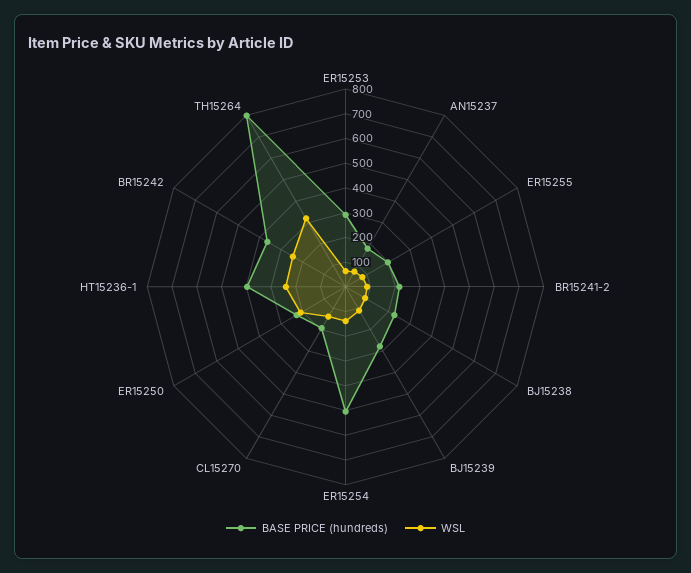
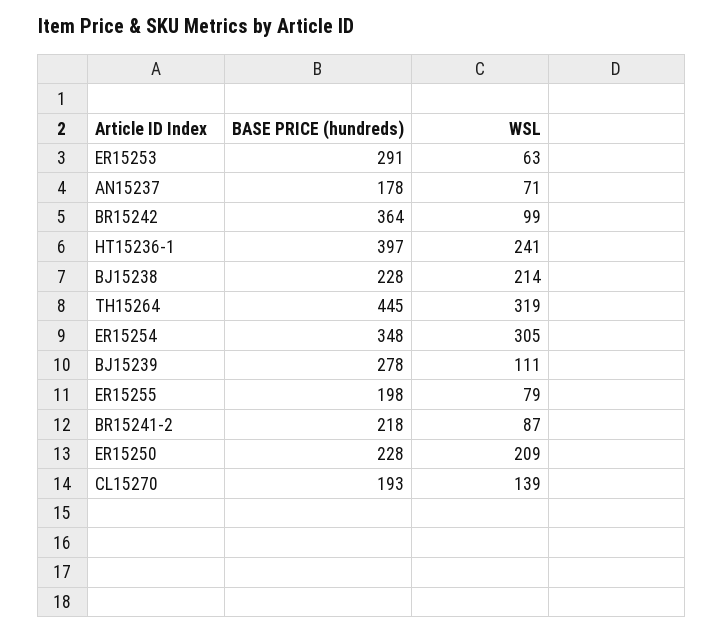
  {
    "BASE PRICE (hundreds)": {
      "ER15253": 291,
      "AN15237": 178,
      "ER15255": 198,
      "BR15241-2": 218,
      "BJ15238": 228,
      "BJ15239": 278,
-     "ER15254": 500,
+     "ER15254": 348,
      "CL15270": 193,
      "ER15250": 228,
      "HT15236-1": 397,
      "BR15242": 364,
-     "TH15264": 800
+     "TH15264": 445
    },
    "WSL": {
      "ER15253": 63,
      "AN15237": 71,
      "ER15255": 79,
      "BR15241-2": 87,
-     "BJ15238": 100,
+     "BJ15238": 214,
      "BJ15239": 111,
-     "ER15254": 150,
+     "ER15254": 305,
      "CL15270": 139,
      "ER15250": 209,
      "HT15236-1": 241,
-     "BR15242": 250,
+     "BR15242": 99,
      "TH15264": 319
    }
  }

